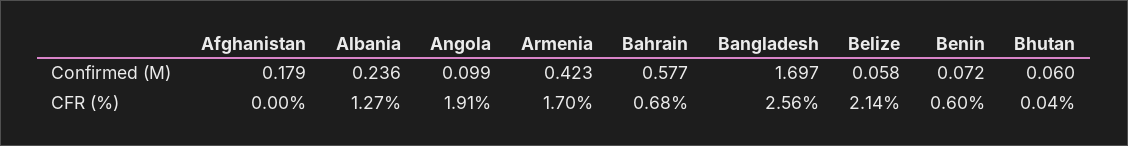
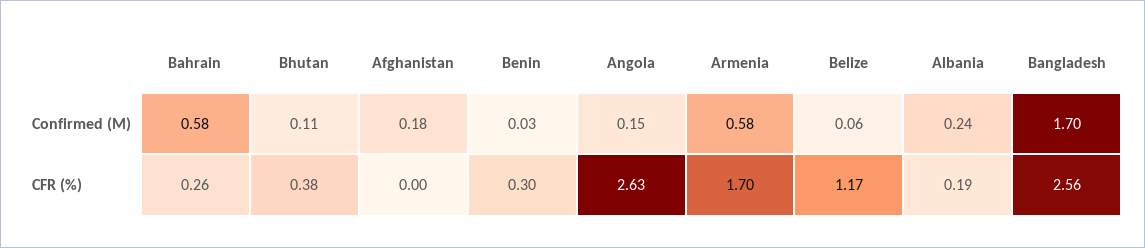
  {
    "Afghanistan": {
      "Confirmed (M)": 0.179,
      "CFR (%)": 0
    },
    "Albania": {
      "Confirmed (M)": 0.236,
-     "CFR (%)": 1.27
+     "CFR (%)": 0.19
    },
    "Angola": {
-     "Confirmed (M)": 0.099,
+     "Confirmed (M)": 0.15,
-     "CFR (%)": 1.91
+     "CFR (%)": 2.63
    },
    "Armenia": {
-     "Confirmed (M)": 0.423,
+     "Confirmed (M)": 0.58,
      "CFR (%)": 1.7
    },
    "Bahrain": {
      "Confirmed (M)": 0.577,
-     "CFR (%)": 0.68
+     "CFR (%)": 0.26
    },
    "Bangladesh": {
      "Confirmed (M)": 1.697,
      "CFR (%)": 2.56
    },
    "Belize": {
      "Confirmed (M)": 0.058,
-     "CFR (%)": 2.14
+     "CFR (%)": 1.17
    },
    "Benin": {
-     "Confirmed (M)": 0.072,
+     "Confirmed (M)": 0.03,
-     "CFR (%)": 0.6
+     "CFR (%)": 0.3
    },
    "Bhutan": {
-     "Confirmed (M)": 0.06,
+     "Confirmed (M)": 0.11,
-     "CFR (%)": 0.04
+     "CFR (%)": 0.38
    }
  }

